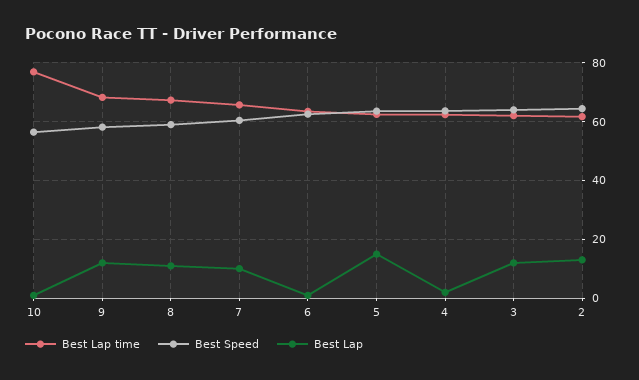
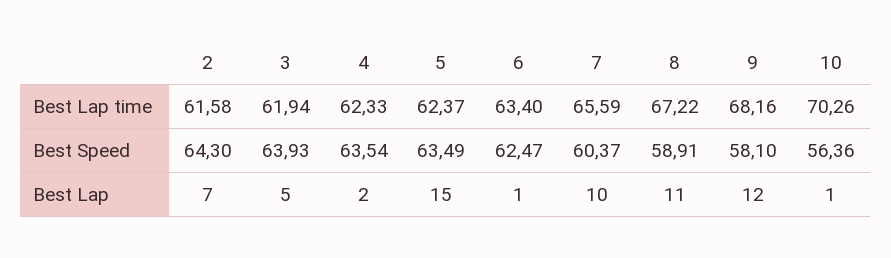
  {
    "Best Lap time": {
-     "10": 77.5,
+     "10": 70.26,
      "9": 68.16,
      "8": 67.22,
      "7": 65.59,
      "6": 63.4,
      "5": 62.37,
      "4": 62.33,
      "3": 61.94,
      "2": 61.58
    },
    "Best Speed": {
      "10": 56.36,
      "9": 58.1,
      "8": 58.91,
      "7": 60.37,
      "6": 62.47,
      "5": 63.49,
      "4": 63.54,
      "3": 63.93,
      "2": 64.3
    },
    "Best Lap": {
      "10": 1,
      "9": 12,
      "8": 11,
      "7": 10,
      "6": 1,
      "5": 15,
      "4": 2,
-     "3": 12.5,
+     "3": 5,
-     "2": 12.5
+     "2": 7
    }
  }

